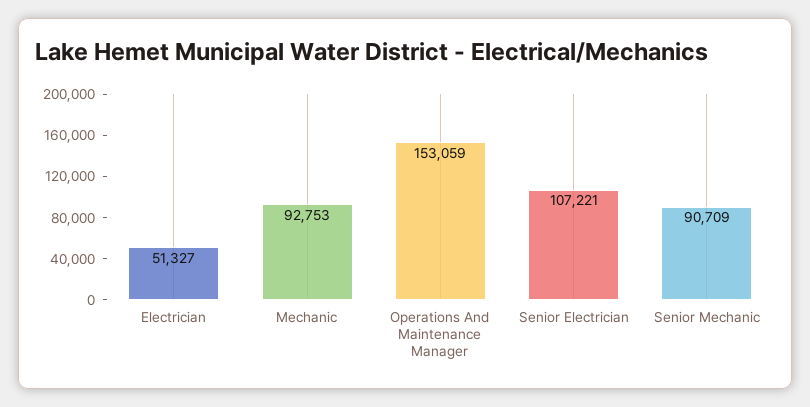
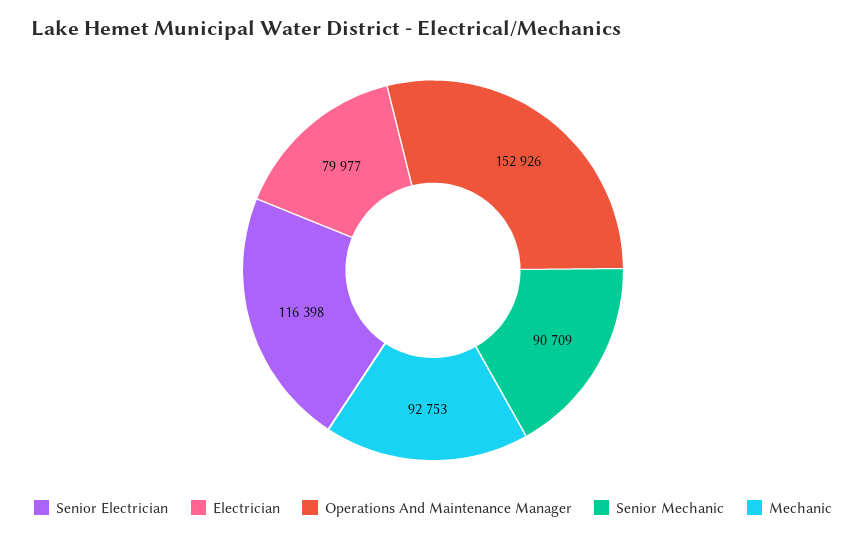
  {
-   "Electrician": 51327,
+   "Electrician": 79977,
    "Mechanic": 92753,
-   "Operations And Maintenance Manager": 153059,
+   "Operations And Maintenance Manager": 152926,
-   "Senior Electrician": 107221,
+   "Senior Electrician": 116398,
    "Senior Mechanic": 90709
  }

